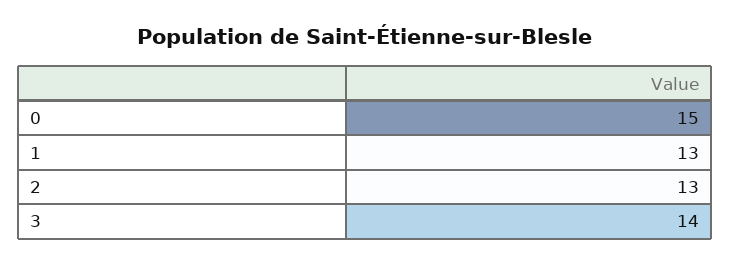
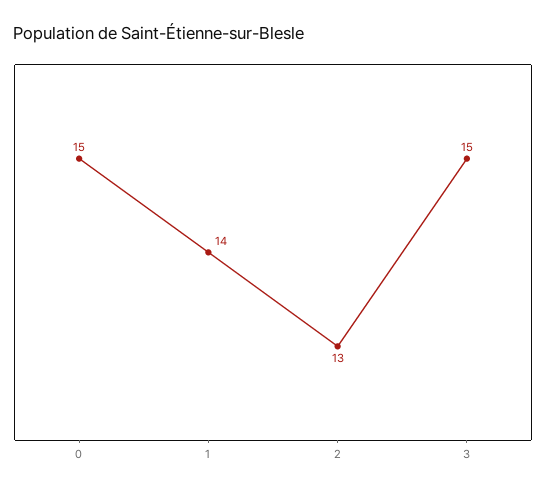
  {
    "0": 15,
-   "1": 13,
+   "1": 14,
    "2": 13,
-   "3": 14
+   "3": 15
  }

